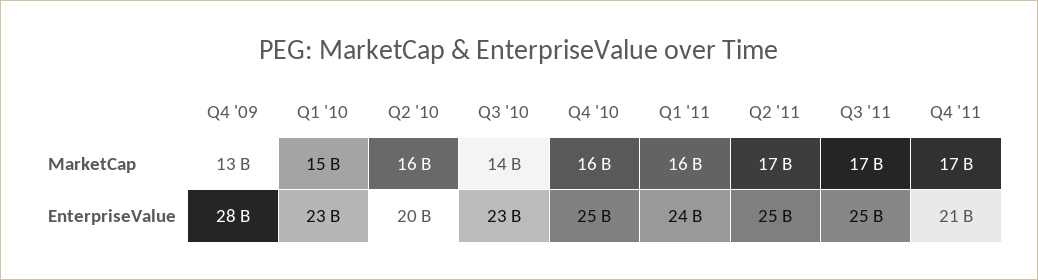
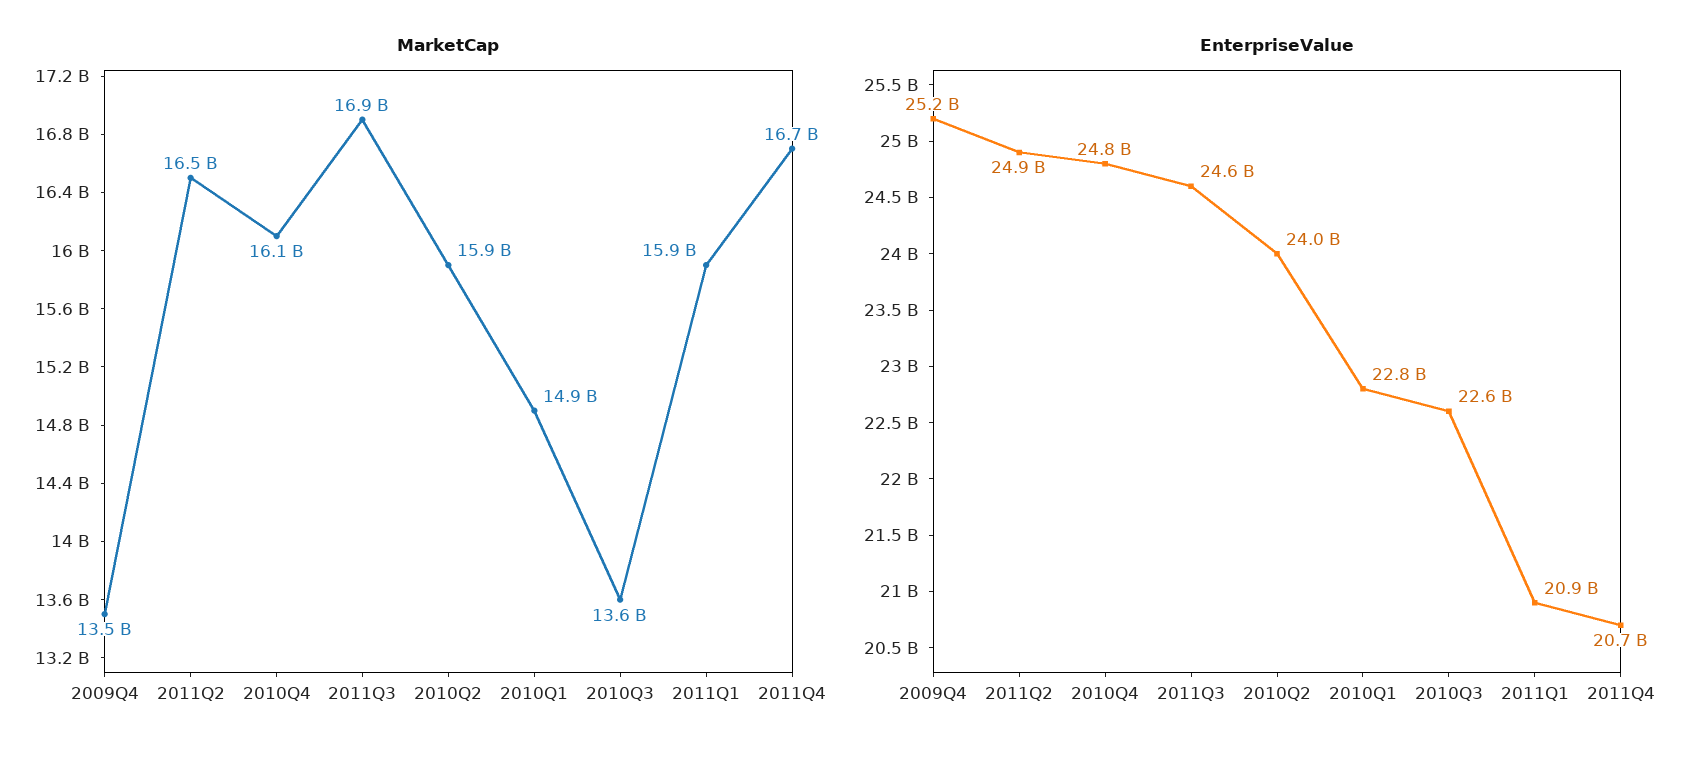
  {
    "MarketCap": {
      "Q4 '09": 13500000000,
      "Q1 '10": 14900000000,
      "Q2 '10": 15900000000,
      "Q3 '10": 13600000000,
      "Q4 '10": 16100000000,
      "Q1 '11": 15900000000,
      "Q2 '11": 16500000000,
      "Q3 '11": 16900000000,
      "Q4 '11": 16700000000
    },
    "EnterpriseValue": {
-     "Q4 '09": 28000000000,
+     "Q4 '09": 25200000000,
      "Q1 '10": 22800000000,
-     "Q2 '10": 20000000000,
+     "Q2 '10": 24000000000,
      "Q3 '10": 22600000000,
      "Q4 '10": 24800000000,
-     "Q1 '11": 24000000000,
+     "Q1 '11": 20900000000,
      "Q2 '11": 24900000000,
      "Q3 '11": 24600000000,
      "Q4 '11": 20700000000
    }
  }

